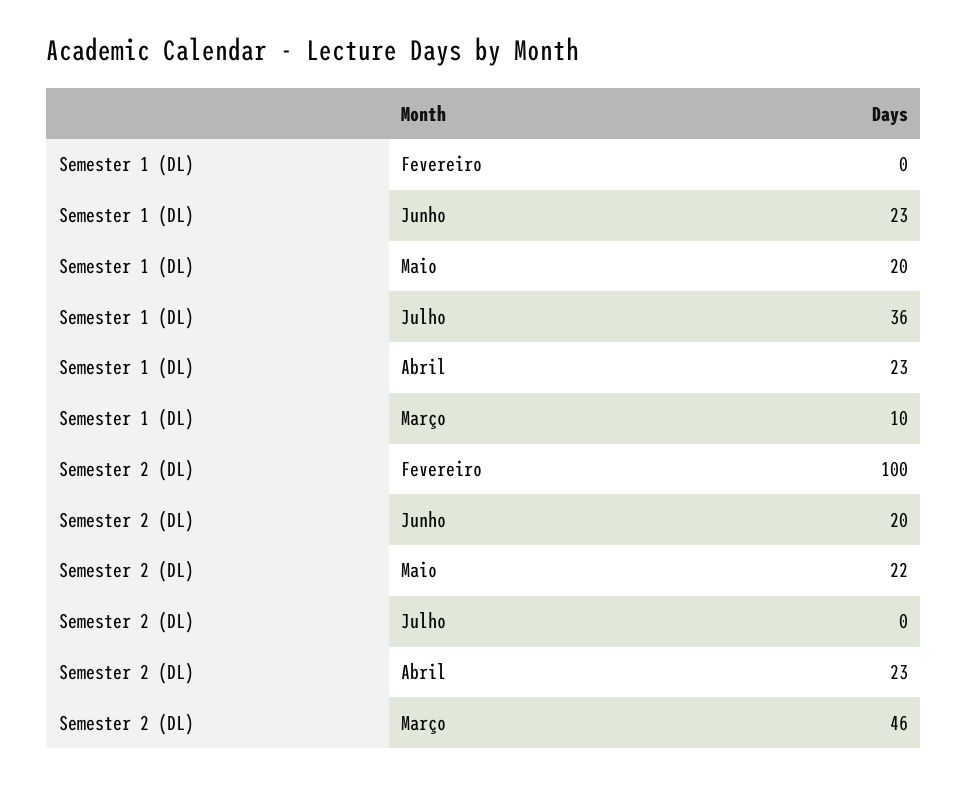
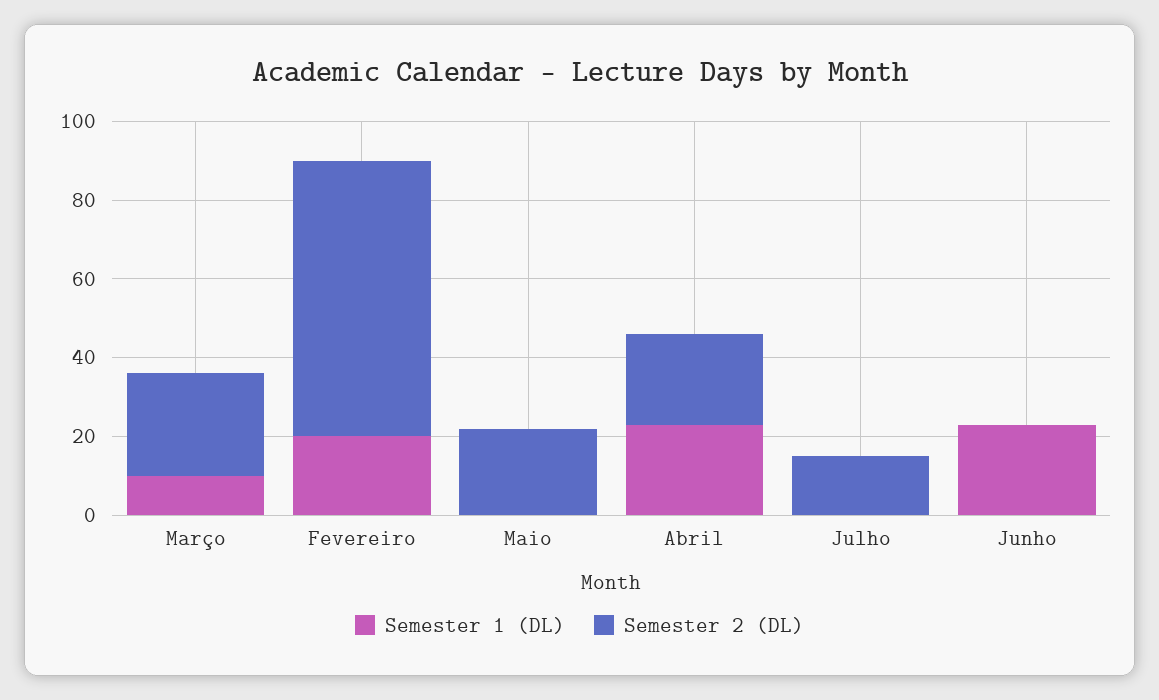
  {
    "Semester 1 (DL)": {
-     "Fevereiro": 0,
+     "Fevereiro": 20,
      "Junho": 23,
-     "Maio": 20,
+     "Maio": 0,
-     "Julho": 36,
+     "Julho": 0,
      "Abril": 23,
      "Março": 10
    },
    "Semester 2 (DL)": {
-     "Fevereiro": 100,
+     "Fevereiro": 70,
-     "Junho": 20,
+     "Junho": 0,
      "Maio": 22,
-     "Julho": 0,
+     "Julho": 15,
      "Abril": 23,
-     "Março": 46
+     "Março": 25
    }
  }

